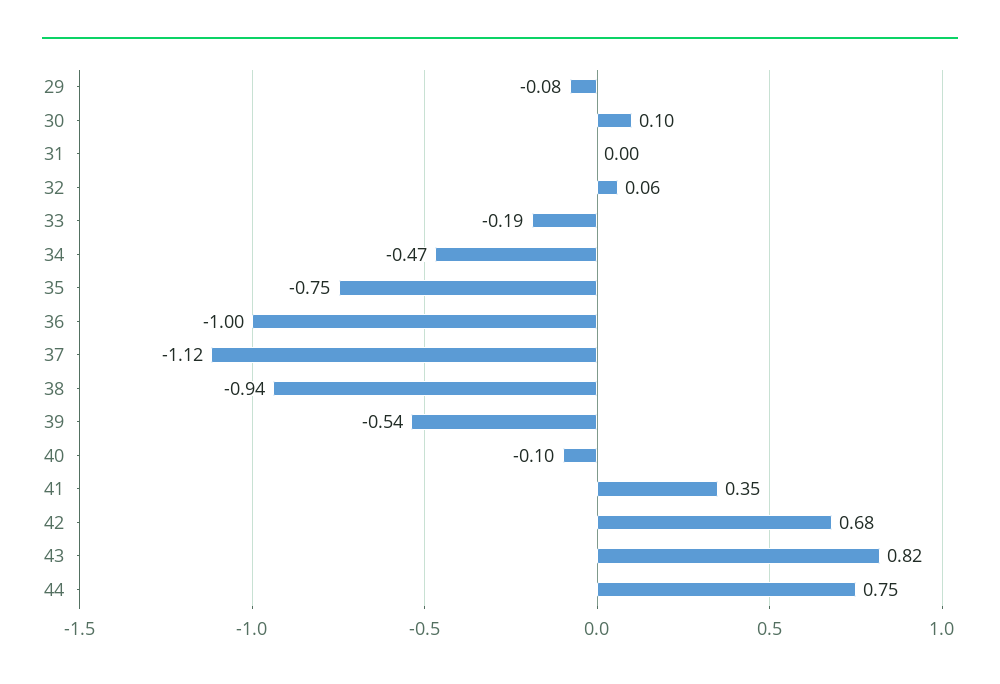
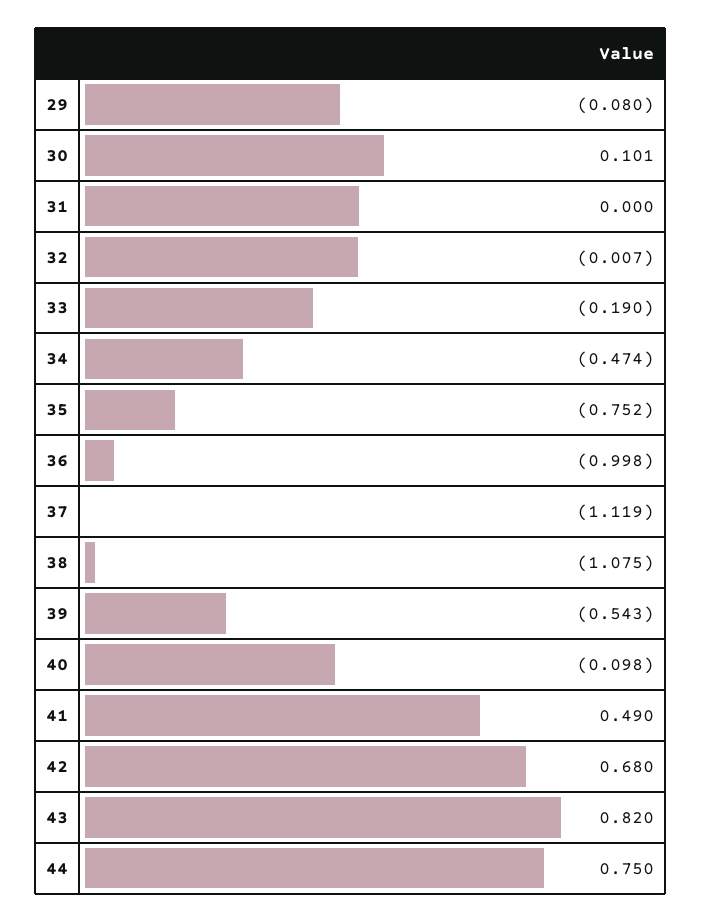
  {
    "29": -0.08,
    "30": 0.101,
    "31": 0,
-   "32": 0.06,
+   "32": -0.007,
    "33": -0.19,
    "34": -0.474,
    "35": -0.752,
    "36": -0.998,
    "37": -1.119,
-   "38": -0.94,
+   "38": -1.075,
    "39": -0.543,
    "40": -0.098,
-   "41": 0.35,
+   "41": 0.49,
    "42": 0.68,
    "43": 0.82,
    "44": 0.75
  }

